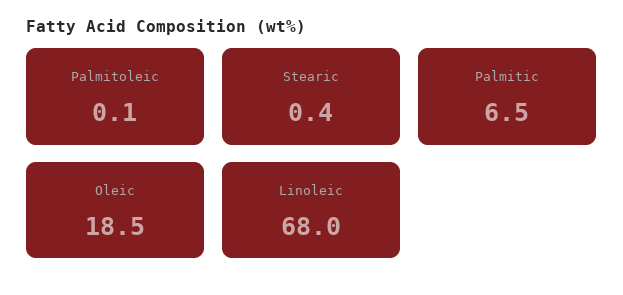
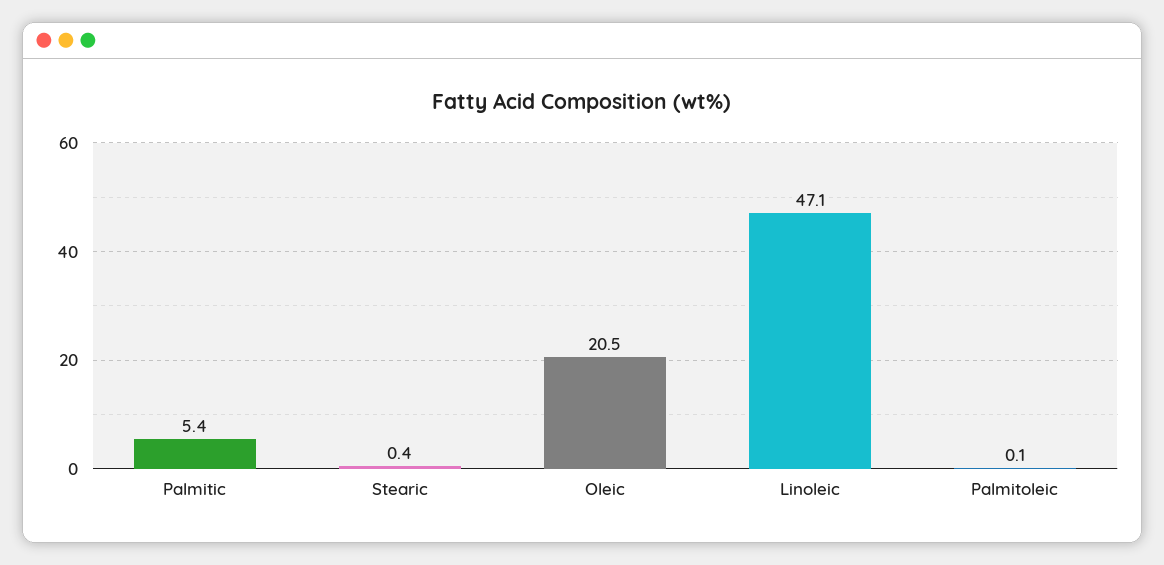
  {
    "Palmitoleic": 0.1,
    "Stearic": 0.4,
-   "Palmitic": 6.5,
+   "Palmitic": 5.4,
-   "Oleic": 18.5,
+   "Oleic": 20.5,
-   "Linoleic": 68
+   "Linoleic": 47.1
  }

